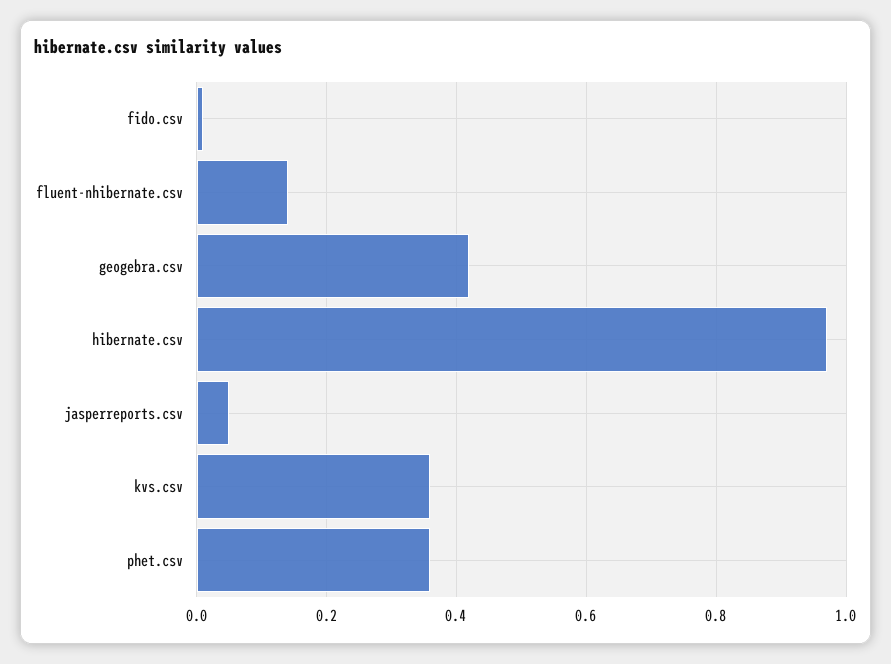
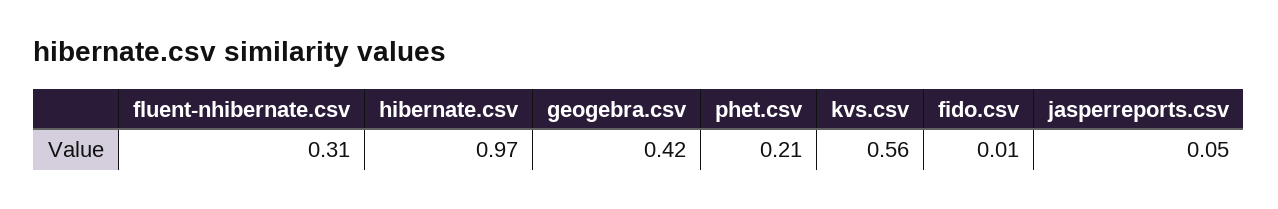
  {
    "fido.csv": 0.01,
-   "fluent-nhibernate.csv": 0.15,
+   "fluent-nhibernate.csv": 0.31,
    "geogebra.csv": 0.42,
    "hibernate.csv": 0.97,
    "jasperreports.csv": 0.05,
-   "kvs.csv": 0.35,
+   "kvs.csv": 0.56,
-   "phet.csv": 0.35
+   "phet.csv": 0.21
  }

